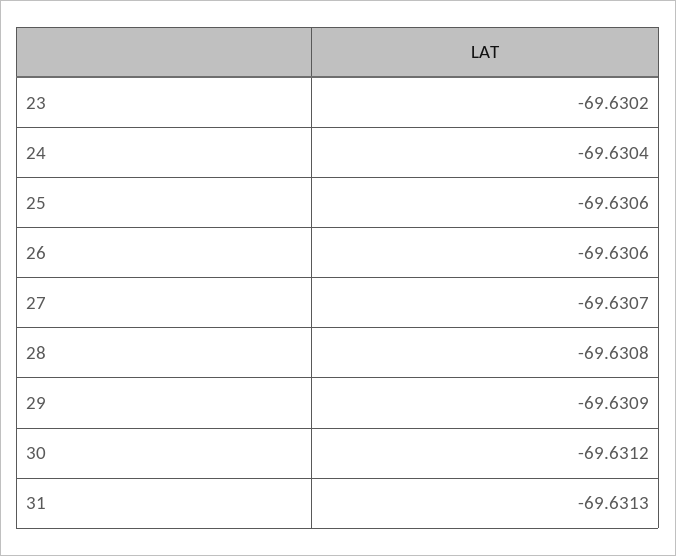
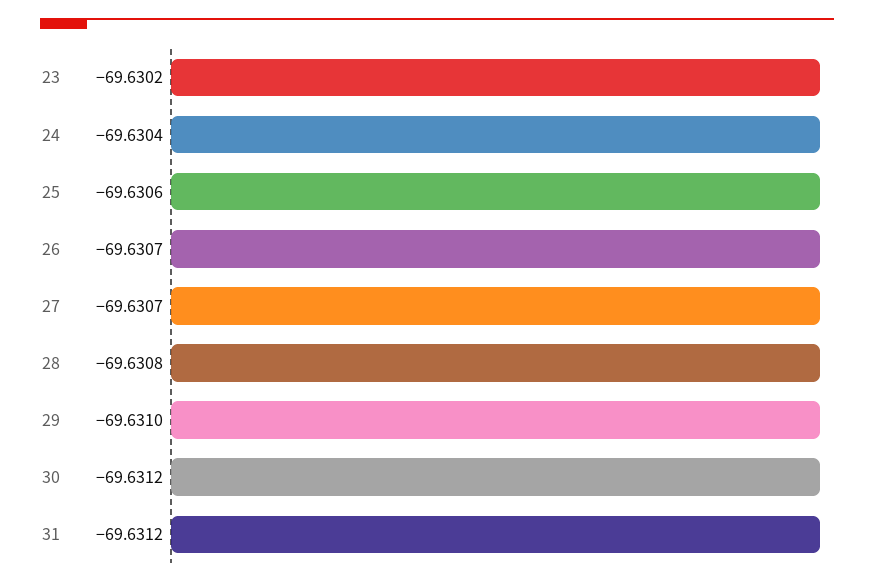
  {
    "23": -69.6302,
    "24": -69.6304,
    "25": -69.6306,
-   "26": -69.6306,
+   "26": -69.6307,
    "27": -69.6307,
    "28": -69.6308,
-   "29": -69.6309,
+   "29": -69.631,
    "30": -69.6312,
-   "31": -69.6313
+   "31": -69.6312
  }

